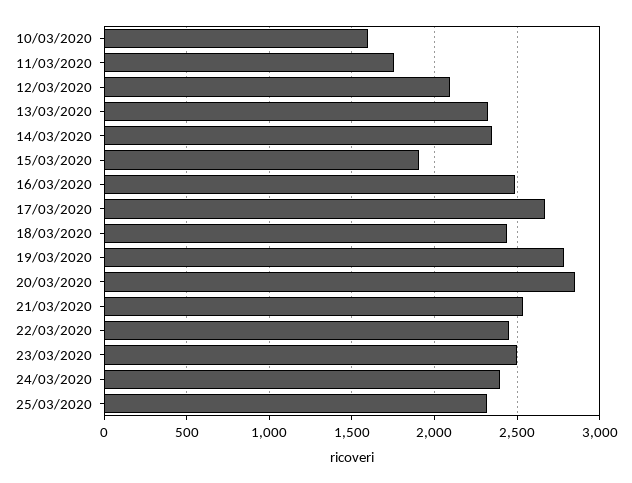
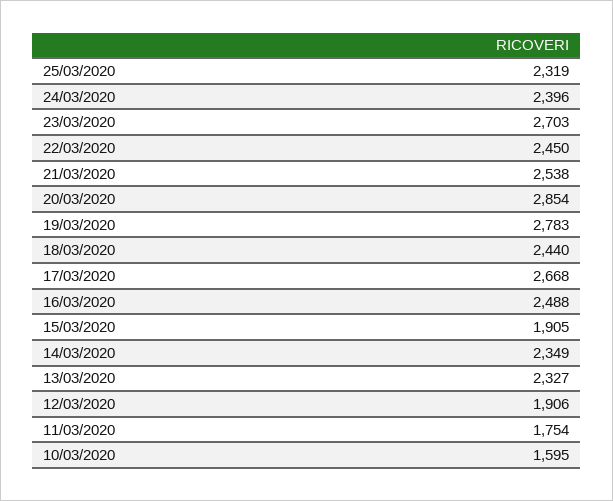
  {
    "10/03/2020": 1595,
    "11/03/2020": 1754,
-   "12/03/2020": 2100,
+   "12/03/2020": 1906,
    "13/03/2020": 2327,
    "14/03/2020": 2349,
    "15/03/2020": 1905,
    "16/03/2020": 2488,
    "17/03/2020": 2668,
    "18/03/2020": 2440,
    "19/03/2020": 2783,
    "20/03/2020": 2854,
    "21/03/2020": 2538,
    "22/03/2020": 2450,
-   "23/03/2020": 2500,
+   "23/03/2020": 2703,
    "24/03/2020": 2396,
    "25/03/2020": 2319
  }

